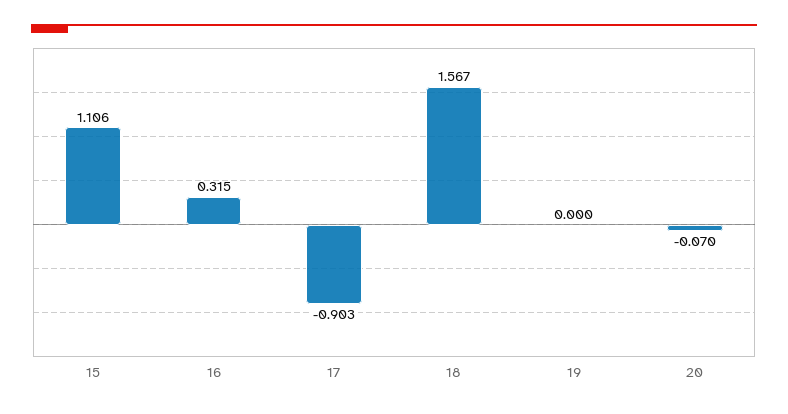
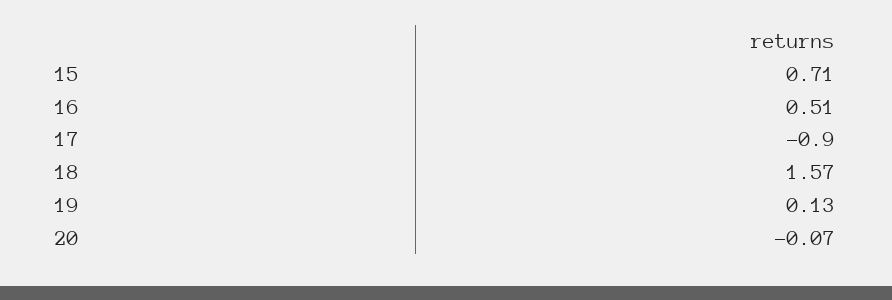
  {
-   "15": 1.106,
+   "15": 0.71,
-   "16": 0.315,
+   "16": 0.51,
    "17": -0.903,
    "18": 1.567,
-   "19": 0,
+   "19": 0.13,
    "20": -0.07
  }

